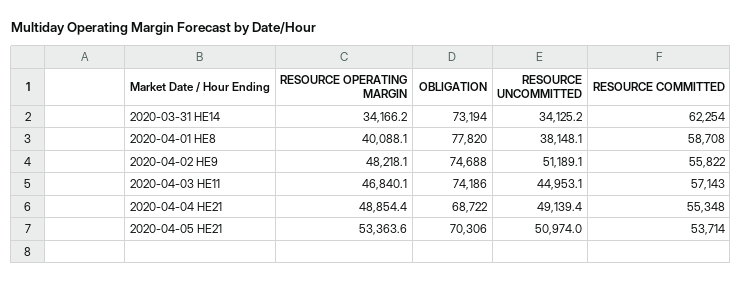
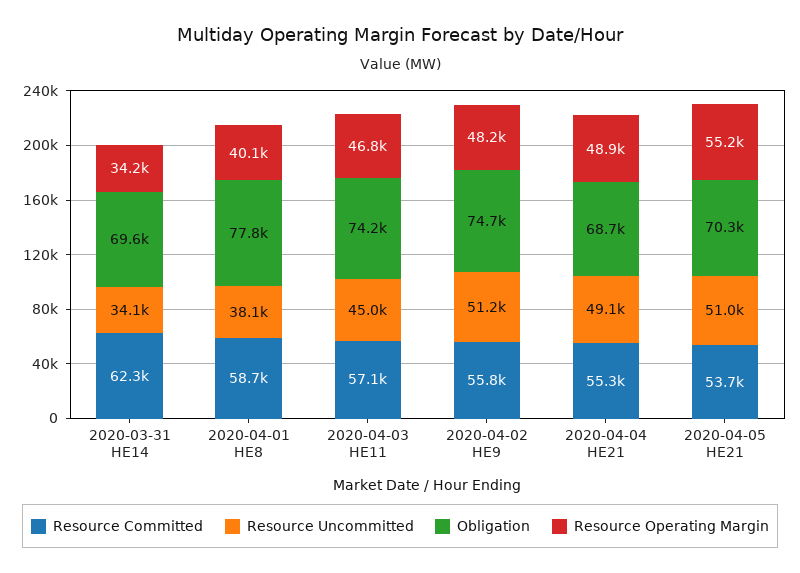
  {
    "RESOURCE OPERATING MARGIN": {
      "2020-03-31 HE14": 34166.2,
      "2020-04-01 HE8": 40088.1,
      "2020-04-02 HE9": 48218.1,
      "2020-04-03 HE11": 46840.1,
      "2020-04-04 HE21": 48854.4,
-     "2020-04-05 HE21": 53363.6
+     "2020-04-05 HE21": 55200
    },
    "OBLIGATION": {
-     "2020-03-31 HE14": 73194,
+     "2020-03-31 HE14": 69600,
      "2020-04-01 HE8": 77820,
      "2020-04-02 HE9": 74688,
      "2020-04-03 HE11": 74186,
      "2020-04-04 HE21": 68722,
      "2020-04-05 HE21": 70306
    },
    "RESOURCE UNCOMMITTED": {
      "2020-03-31 HE14": 34125.2,
      "2020-04-01 HE8": 38148.1,
      "2020-04-02 HE9": 51189.1,
      "2020-04-03 HE11": 44953.1,
      "2020-04-04 HE21": 49139.4,
      "2020-04-05 HE21": 50974
    },
    "RESOURCE COMMITTED": {
      "2020-03-31 HE14": 62254,
      "2020-04-01 HE8": 58708,
      "2020-04-02 HE9": 55822,
      "2020-04-03 HE11": 57143,
      "2020-04-04 HE21": 55348,
      "2020-04-05 HE21": 53714
    }
  }

